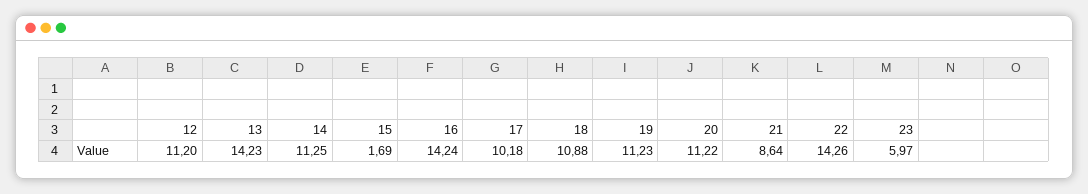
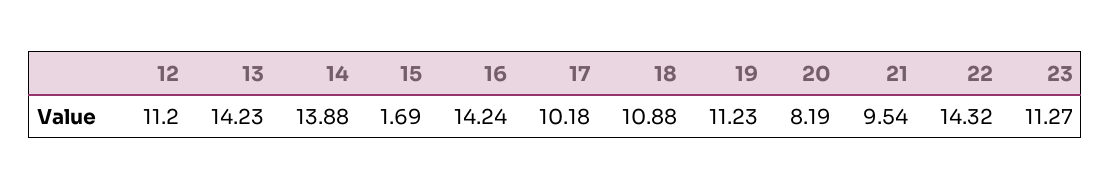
  {
    "12": 11.2,
    "13": 14.23,
-   "14": 11.25,
+   "14": 13.88,
    "15": 1.69,
    "16": 14.24,
    "17": 10.18,
    "18": 10.88,
    "19": 11.23,
-   "20": 11.22,
+   "20": 8.19,
-   "21": 8.64,
+   "21": 9.54,
-   "22": 14.26,
+   "22": 14.32,
-   "23": 5.97
+   "23": 11.27
  }

